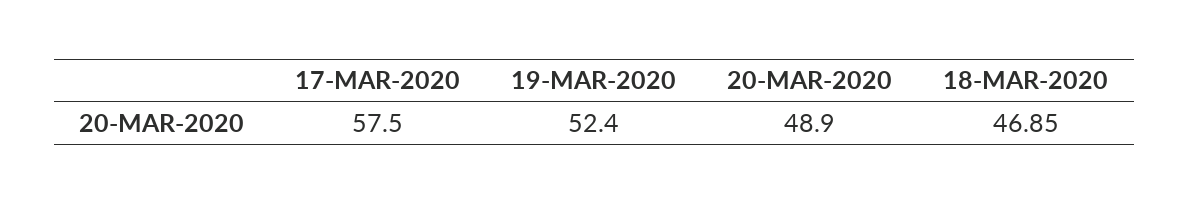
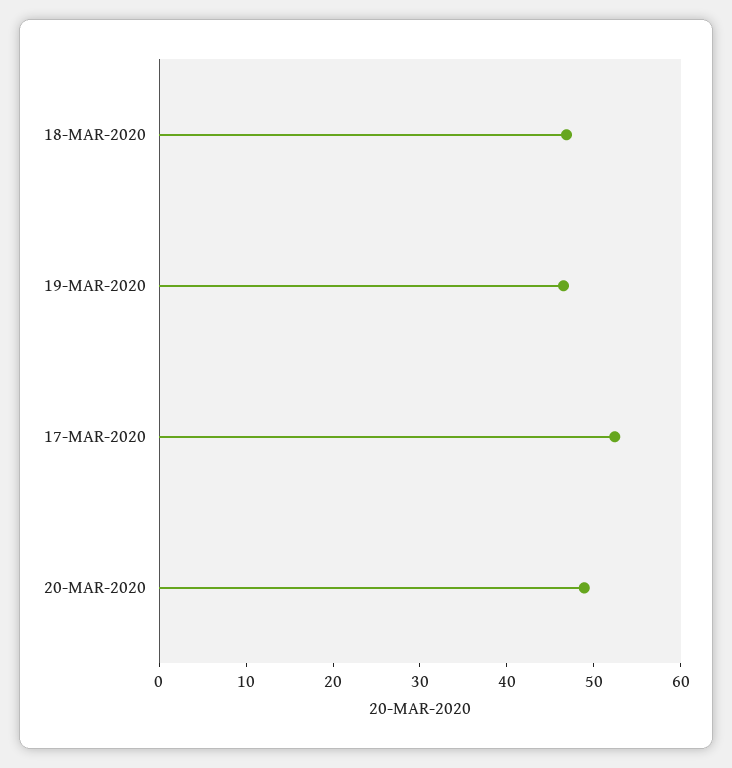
  {
-   "17-MAR-2020": 57.5,
+   "17-MAR-2020": 52,
-   "19-MAR-2020": 52.4,
+   "19-MAR-2020": 46,
    "20-MAR-2020": 48.9,
    "18-MAR-2020": 46.85
  }

